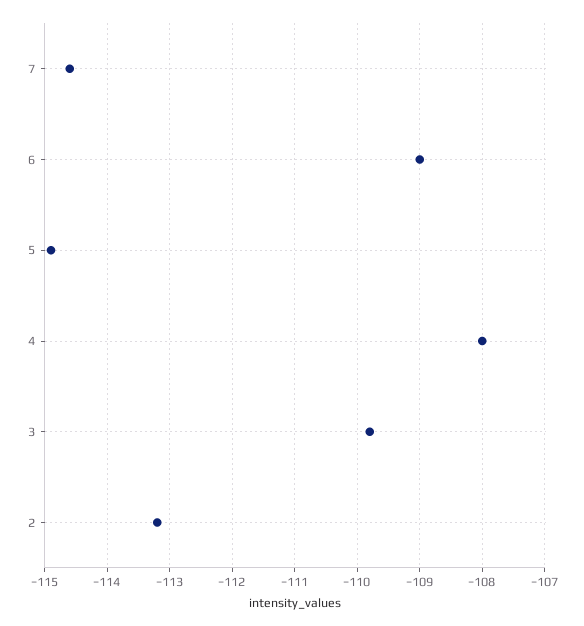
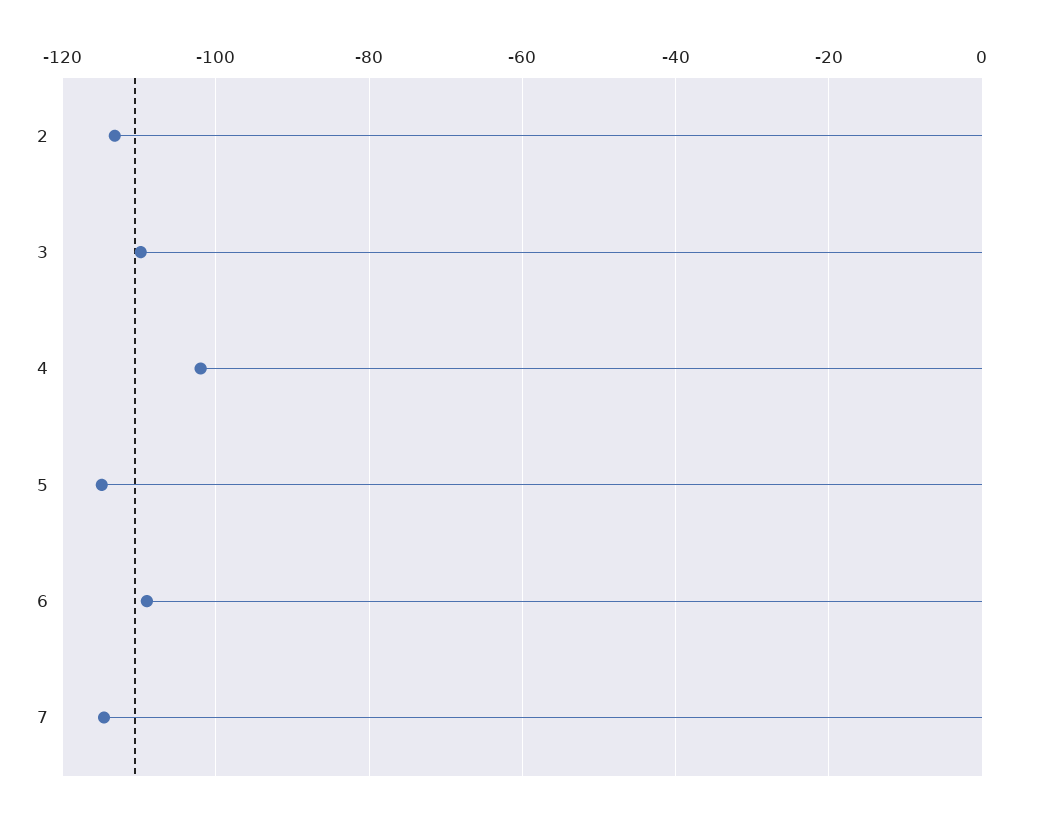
  {
    "7": -114.6,
    "6": -109,
    "5": -114.9,
-   "4": -108,
+   "4": -102,
    "3": -109.8,
    "2": -113.2
  }

